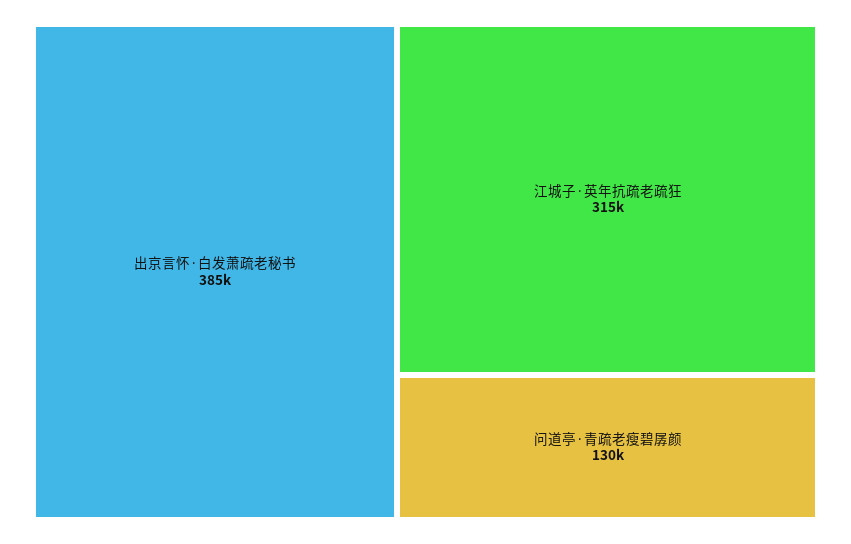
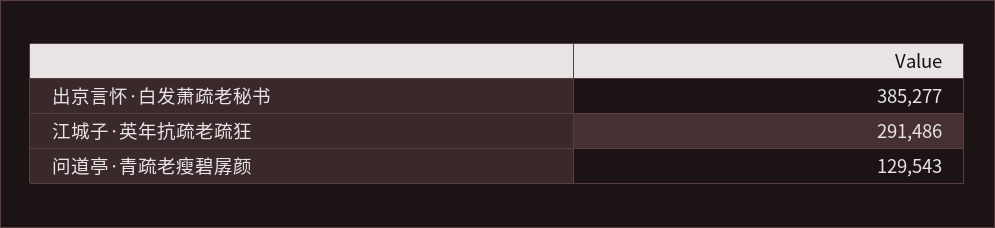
  {
    "出京言怀·白发萧疏老秘书": 385277,
-   "江城子·英年抗疏老疏狂": 315000,
+   "江城子·英年抗疏老疏狂": 291486,
    "问道亭·青疏老瘦碧孱颜": 129543
  }

